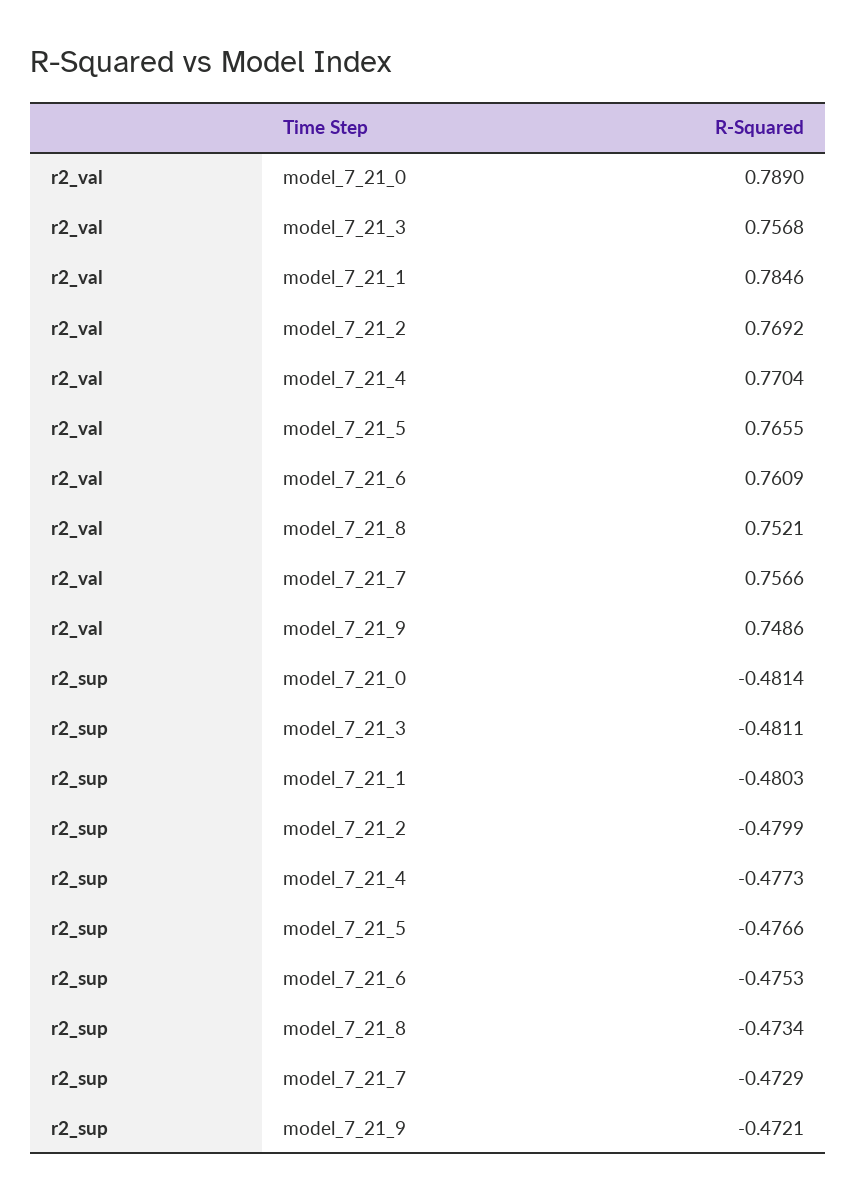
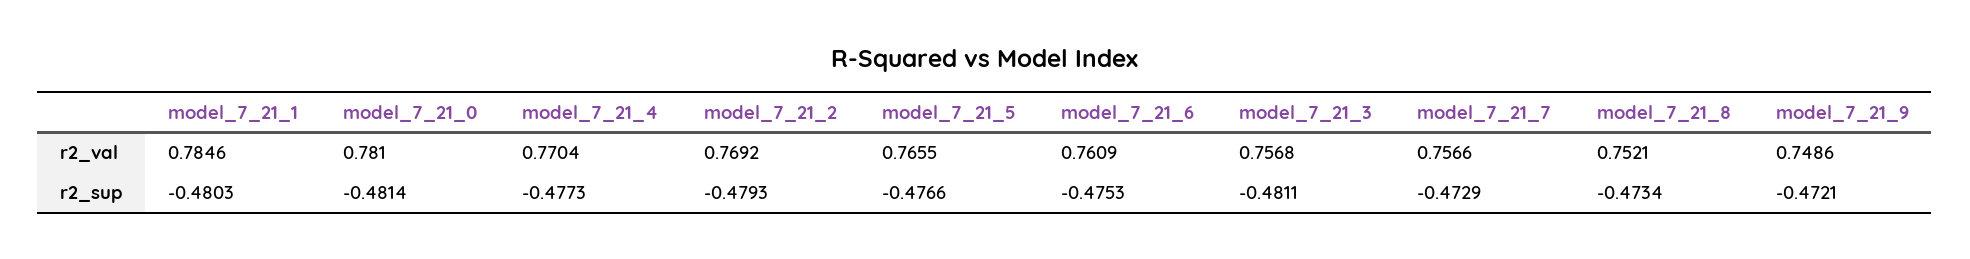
  {
    "r2_val": {
-     "model_7_21_0": 0.789,
+     "model_7_21_0": 0.781,
      "model_7_21_3": 0.7568,
      "model_7_21_1": 0.7846,
      "model_7_21_2": 0.7692,
      "model_7_21_4": 0.7704,
      "model_7_21_5": 0.7655,
      "model_7_21_6": 0.7609,
      "model_7_21_8": 0.7521,
      "model_7_21_7": 0.7566,
      "model_7_21_9": 0.7486
    },
    "r2_sup": {
      "model_7_21_0": -0.4814,
      "model_7_21_3": -0.4811,
      "model_7_21_1": -0.4803,
-     "model_7_21_2": -0.4799,
+     "model_7_21_2": -0.4793,
      "model_7_21_4": -0.4773,
      "model_7_21_5": -0.4766,
      "model_7_21_6": -0.4753,
      "model_7_21_8": -0.4734,
      "model_7_21_7": -0.4729,
      "model_7_21_9": -0.4721
    }
  }

